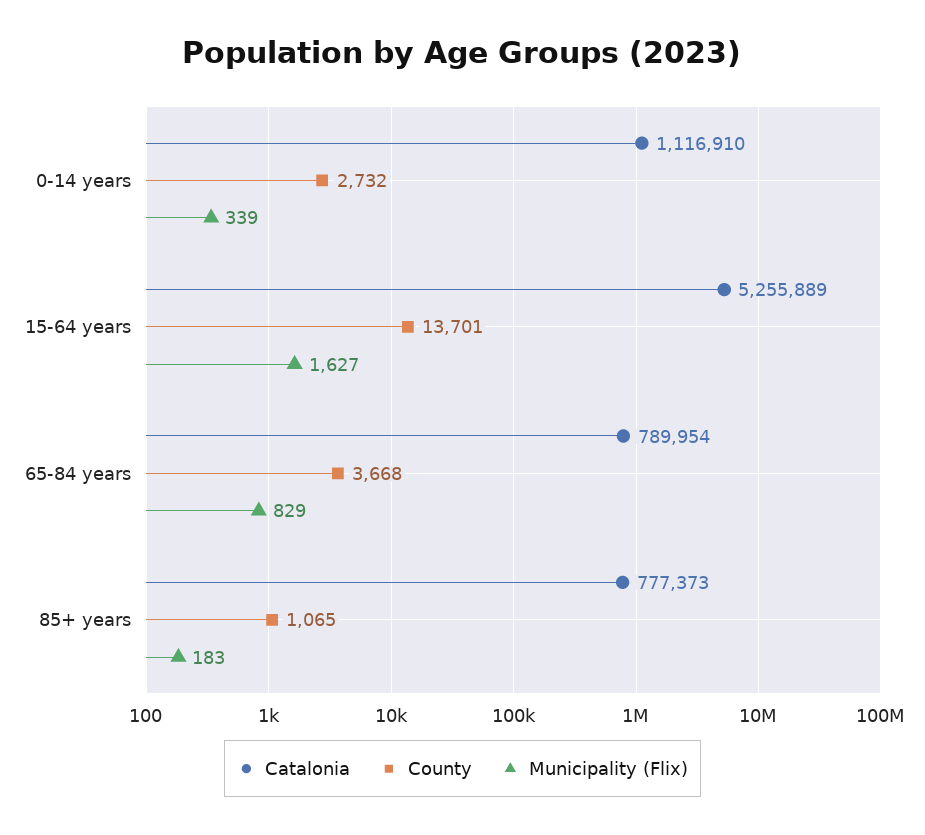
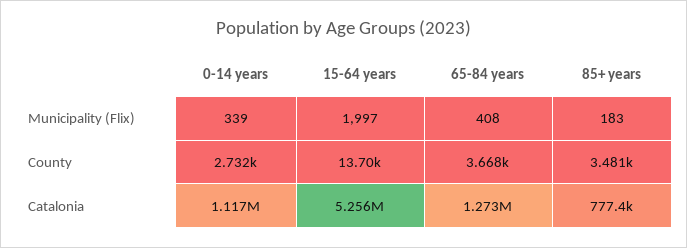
  {
    "Catalonia": {
      "0-14 years": 1116910,
      "15-64 years": 5255889,
-     "65-84 years": 789954,
+     "65-84 years": 1273000,
      "85+ years": 777373
    },
    "County": {
      "0-14 years": 2732,
      "15-64 years": 13701,
      "65-84 years": 3668,
-     "85+ years": 1065
+     "85+ years": 3481
    },
    "Municipality (Flix)": {
      "0-14 years": 339,
-     "15-64 years": 1627,
+     "15-64 years": 1997,
-     "65-84 years": 829,
+     "65-84 years": 408,
      "85+ years": 183
    }
  }

